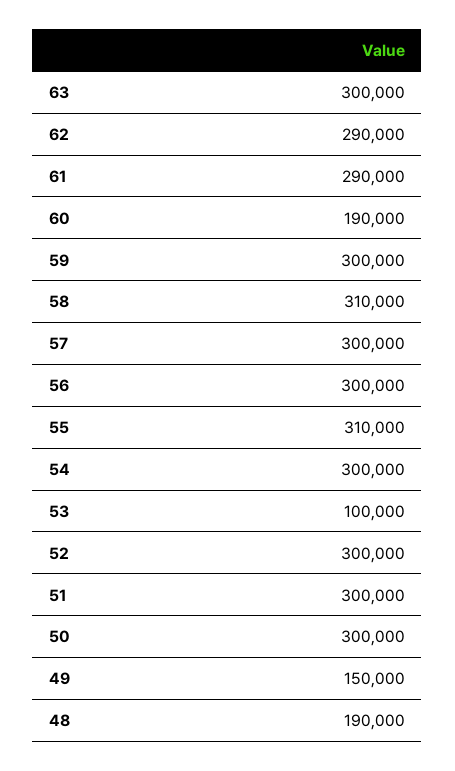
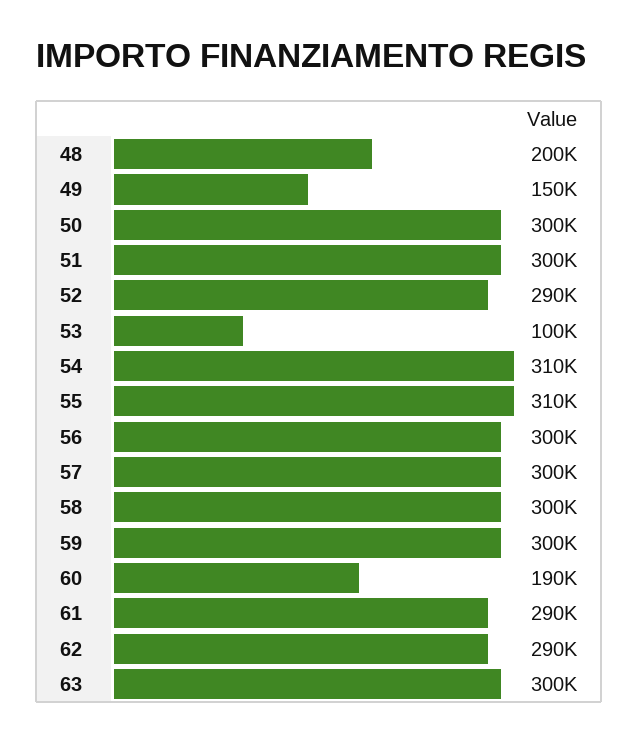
  {
    "63": 300000,
    "62": 290000,
    "61": 290000,
    "60": 190000,
    "59": 300000,
-   "58": 310000,
+   "58": 300000,
    "57": 300000,
    "56": 300000,
    "55": 310000,
-   "54": 300000,
+   "54": 310000,
    "53": 100000,
-   "52": 300000,
+   "52": 290000,
    "51": 300000,
    "50": 300000,
    "49": 150000,
-   "48": 190000
+   "48": 200000
  }

